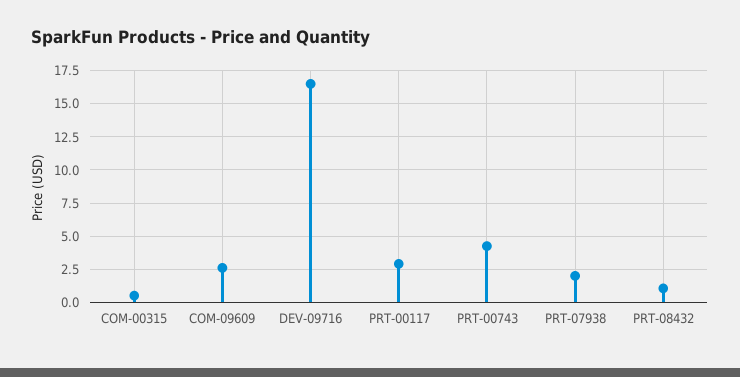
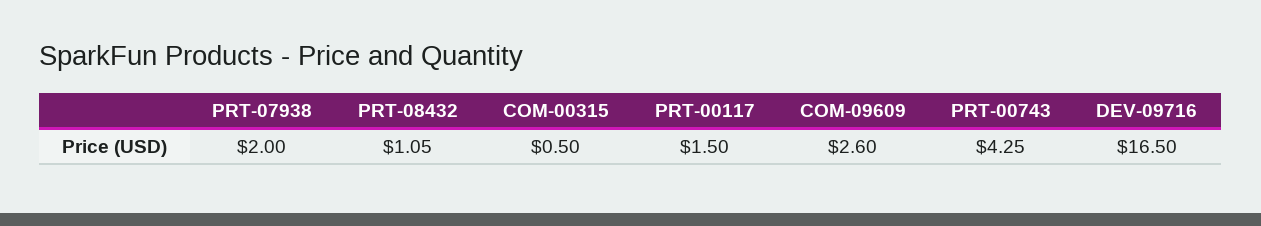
  {
    "COM-00315": 0.5,
    "COM-09609": 2.6,
    "DEV-09716": 16.5,
-   "PRT-00117": 3,
+   "PRT-00117": 1.5,
    "PRT-00743": 4.25,
    "PRT-07938": 2,
    "PRT-08432": 1.05
  }

